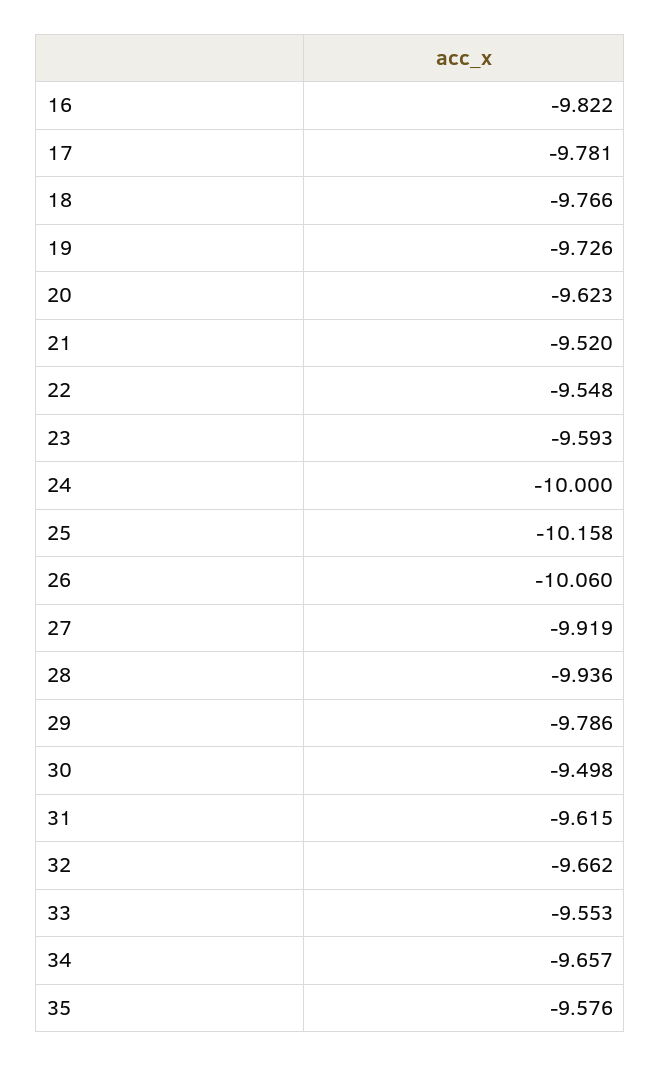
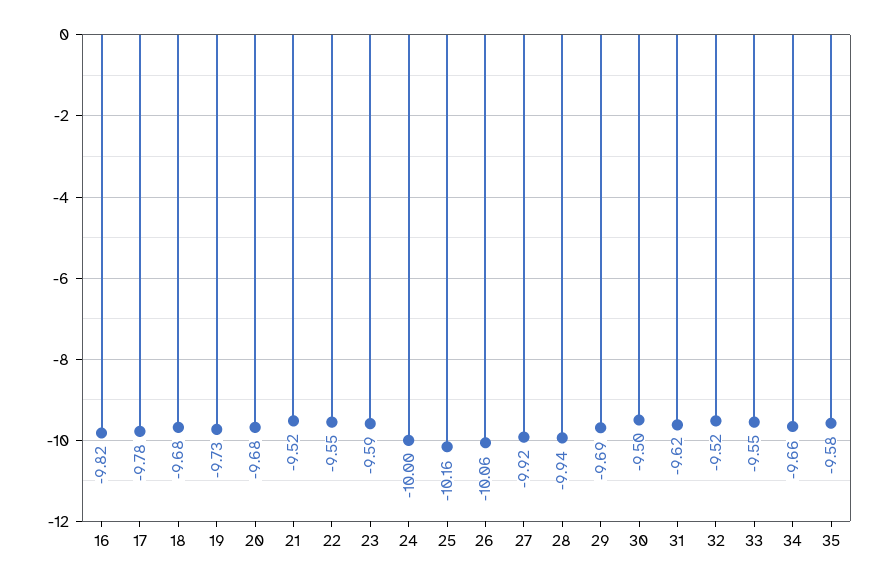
  {
    "16": -9.822,
    "17": -9.781,
-   "18": -9.766,
+   "18": -9.68,
    "19": -9.726,
-   "20": -9.623,
+   "20": -9.68,
    "21": -9.52,
    "22": -9.548,
    "23": -9.593,
    "24": -10,
    "25": -10.158,
    "26": -10.06,
    "27": -9.919,
    "28": -9.936,
-   "29": -9.786,
+   "29": -9.69,
    "30": -9.498,
    "31": -9.615,
-   "32": -9.662,
+   "32": -9.52,
    "33": -9.553,
    "34": -9.657,
    "35": -9.576
  }

